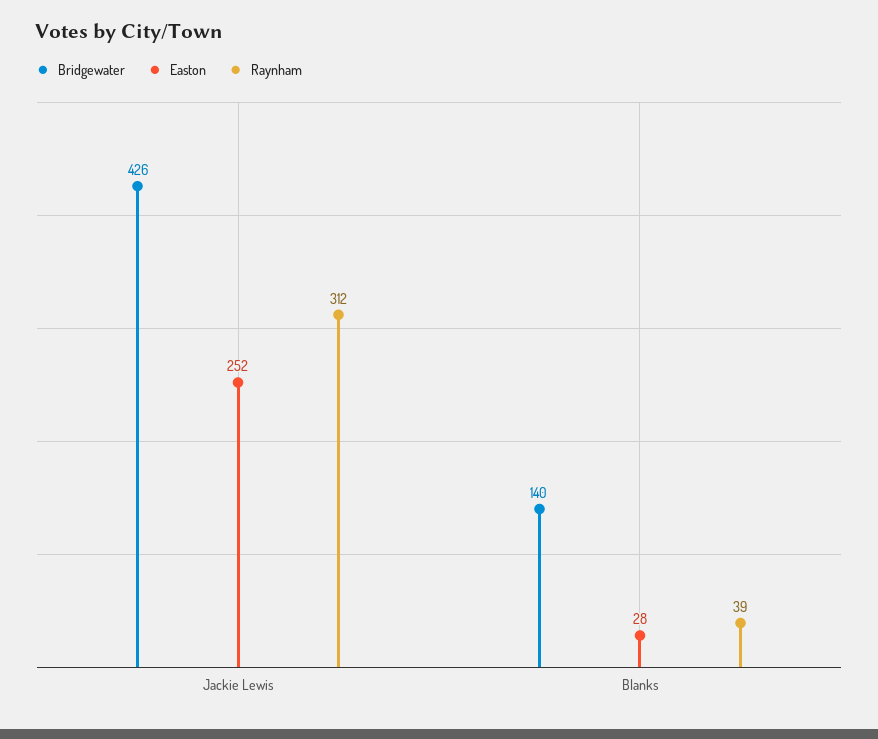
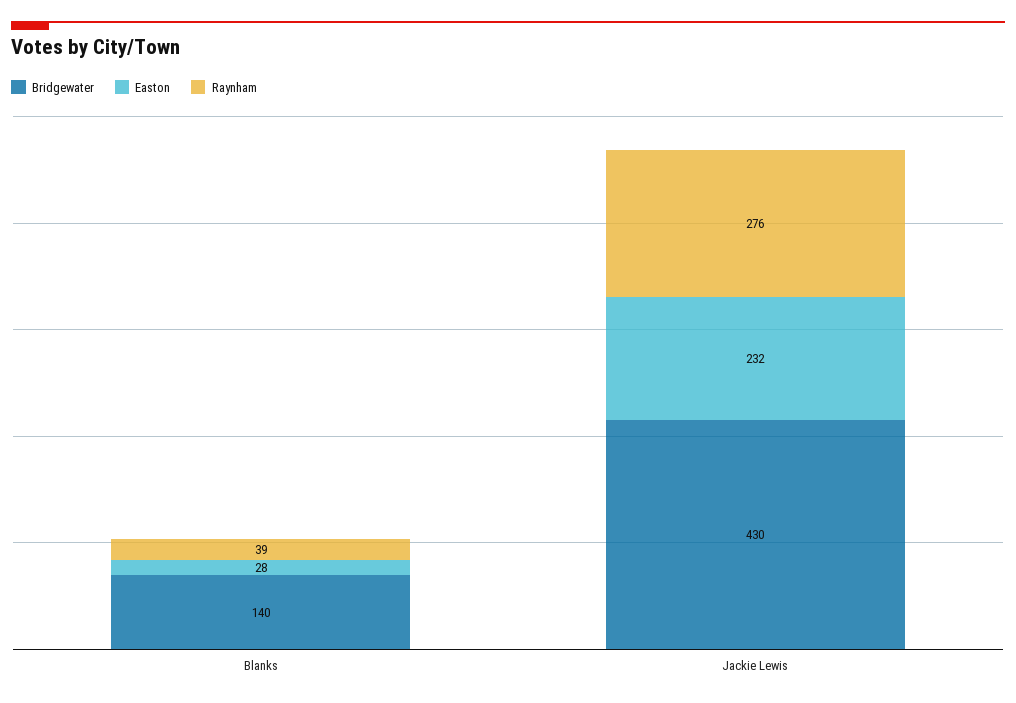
  {
    "Bridgewater": {
-     "Jackie Lewis": 426,
+     "Jackie Lewis": 430,
      "Blanks": 140
    },
    "Easton": {
-     "Jackie Lewis": 252,
+     "Jackie Lewis": 232,
      "Blanks": 28
    },
    "Raynham": {
-     "Jackie Lewis": 312,
+     "Jackie Lewis": 276,
      "Blanks": 39
    }
  }

